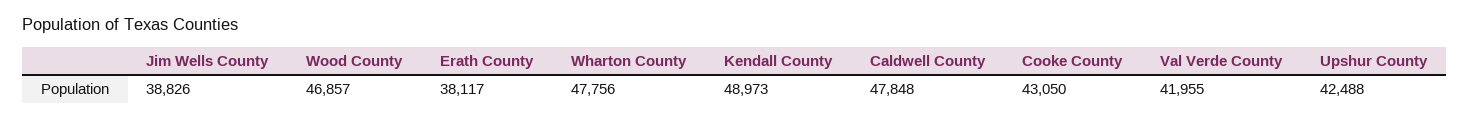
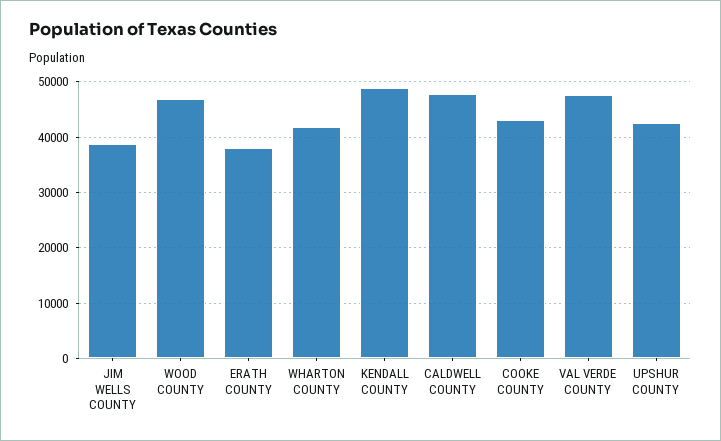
  {
    "Jim Wells County": 38826,
    "Wood County": 46857,
    "Erath County": 38117,
-   "Wharton County": 47756,
+   "Wharton County": 42000,
    "Kendall County": 48973,
    "Caldwell County": 47848,
    "Cooke County": 43050,
-   "Val Verde County": 41955,
+   "Val Verde County": 48000,
    "Upshur County": 42488
  }

